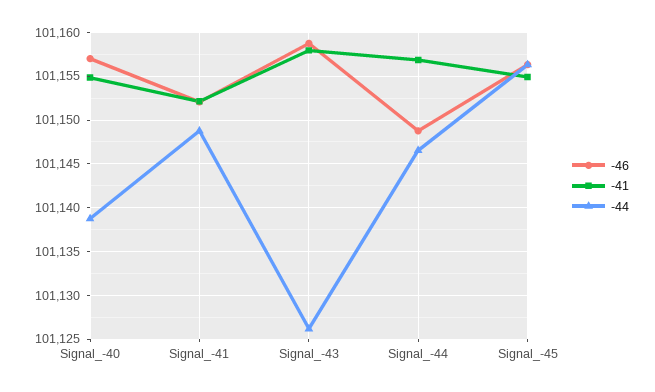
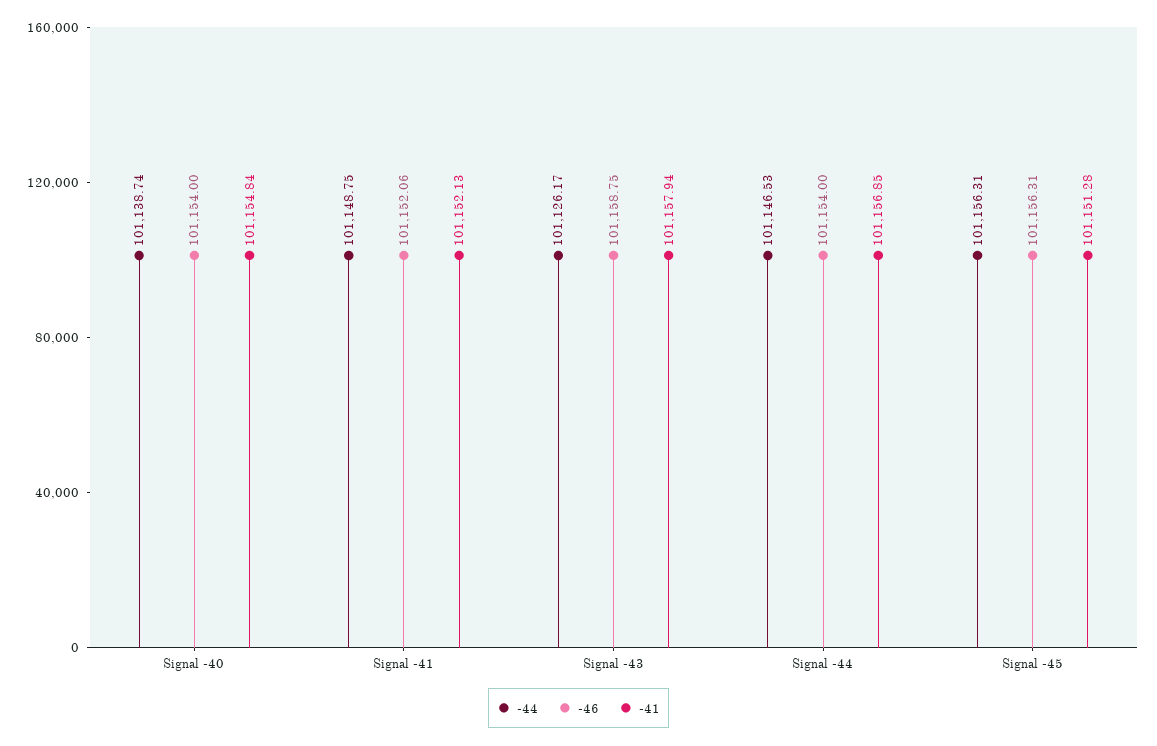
  {
    "-46": {
-     "Signal_-40": 101157,
+     "Signal_-40": 101154,
      "Signal_-41": 101152.06,
      "Signal_-43": 101158.75,
-     "Signal_-44": 101149,
+     "Signal_-44": 101154,
      "Signal_-45": 101156.31
    },
    "-41": {
      "Signal_-40": 101154.84,
      "Signal_-41": 101152.13,
      "Signal_-43": 101157.94,
      "Signal_-44": 101156.85,
-     "Signal_-45": 101155
+     "Signal_-45": 101151.28
    },
    "-44": {
      "Signal_-40": 101138.74,
      "Signal_-41": 101148.75,
      "Signal_-43": 101126.17,
      "Signal_-44": 101146.53,
      "Signal_-45": 101156.31
    }
  }

